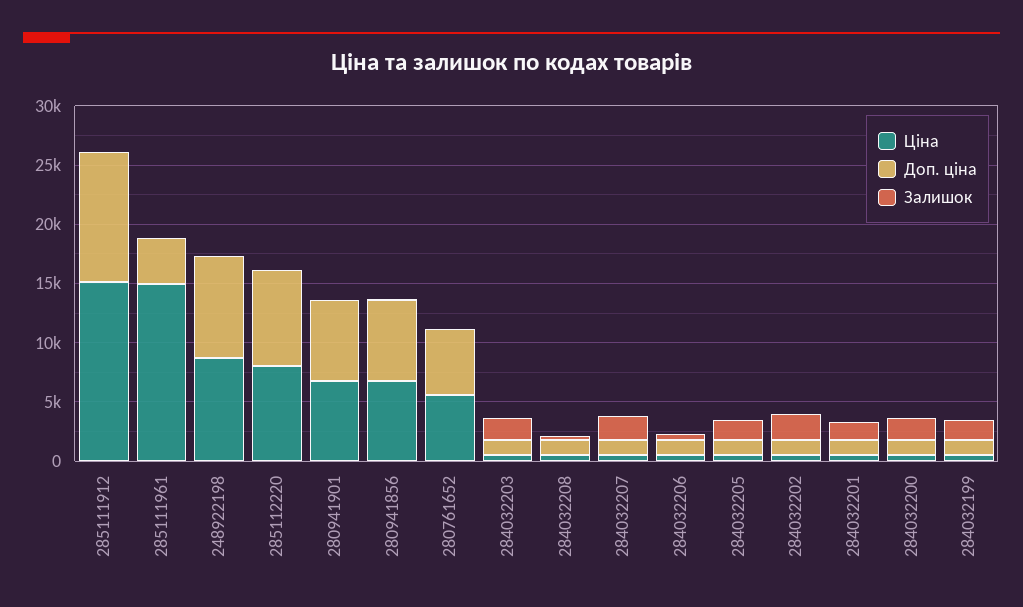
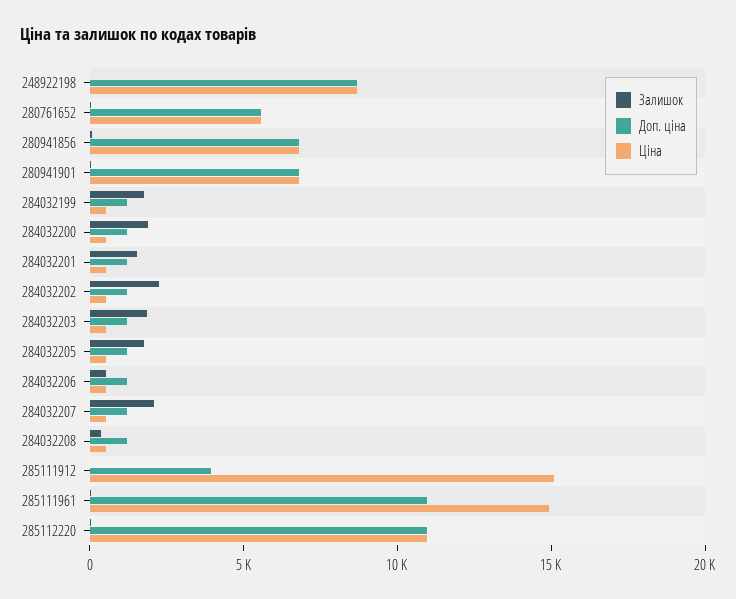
  {
    "Ціна": {
      "285111912": 15000,
      "285111961": 15000,
      "248922198": 9000,
-     "285112220": 8000,
+     "285112220": 11000,
      "280941901": 7000,
      "280941856": 7000,
      "280761652": 6000,
      "284032203": 1000,
      "284032208": 1000,
      "284032207": 1000,
      "284032206": 1000,
      "284032205": 1000,
      "284032202": 1000,
      "284032201": 1000,
      "284032200": 1000,
      "284032199": 1000
    },
    "Доп. ціна": {
-     "285111912": 11000,
+     "285111912": 4000,
-     "285111961": 4000,
+     "285111961": 11000,
      "248922198": 9000,
-     "285112220": 8000,
+     "285112220": 11000,
      "280941901": 7000,
      "280941856": 7000,
      "280761652": 6000,
      "284032203": 1000,
      "284032208": 1000,
      "284032207": 1000,
      "284032206": 1000,
      "284032205": 1000,
      "284032202": 1000,
      "284032201": 1000,
      "284032200": 1000,
      "284032199": 1000
    },
    "Залишок": {
      "285111912": 0,
      "285111961": 0,
      "248922198": 0,
      "285112220": 0,
      "280941901": 0,
      "280941856": 0,
      "280761652": 0,
      "284032203": 2000,
      "284032208": 0,
      "284032207": 2000,
      "284032206": 1000,
      "284032205": 2000,
      "284032202": 2000,
      "284032201": 2000,
      "284032200": 2000,
      "284032199": 2000
    }
  }

